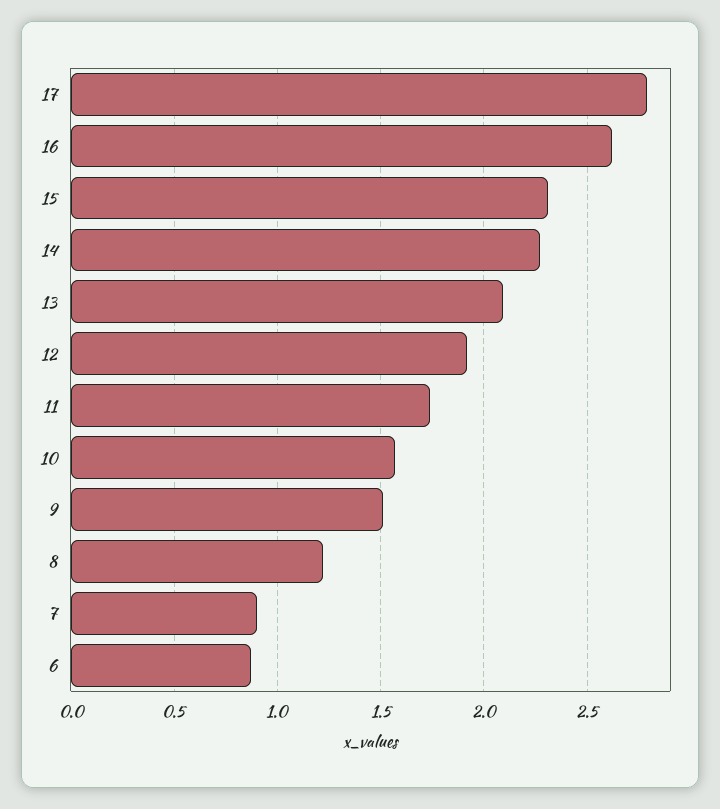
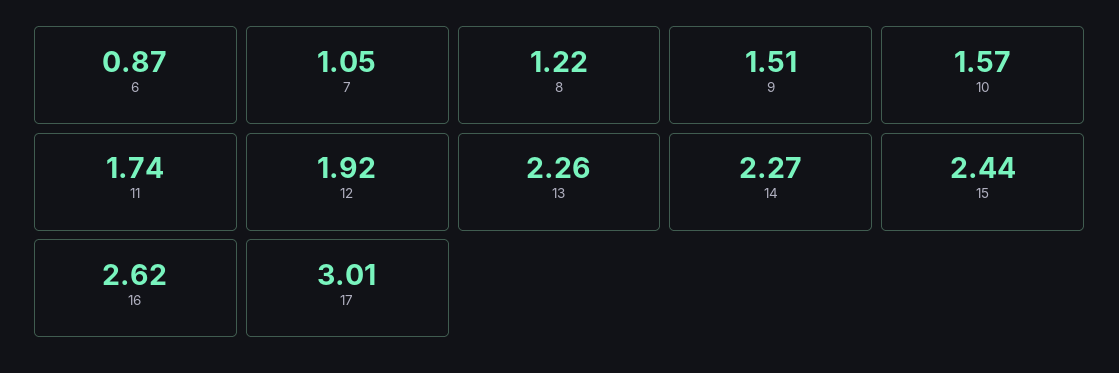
  {
-   "17": 2.8,
+   "17": 3.01,
    "16": 2.62,
-   "15": 2.3,
+   "15": 2.44,
    "14": 2.27,
-   "13": 2.1,
+   "13": 2.26,
    "12": 1.92,
    "11": 1.74,
    "10": 1.57,
    "9": 1.51,
    "8": 1.22,
-   "7": 0.9,
+   "7": 1.05,
    "6": 0.87
  }

